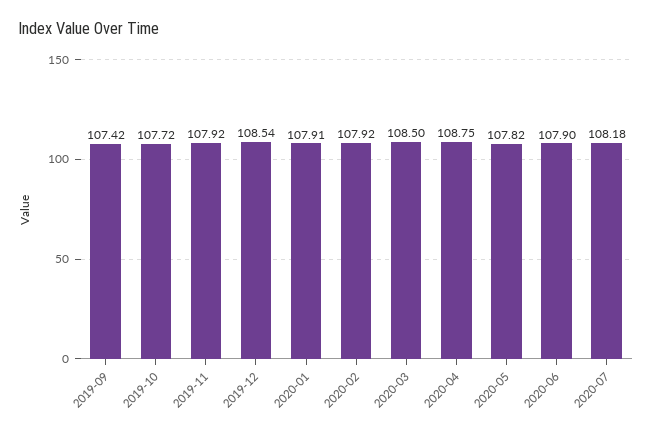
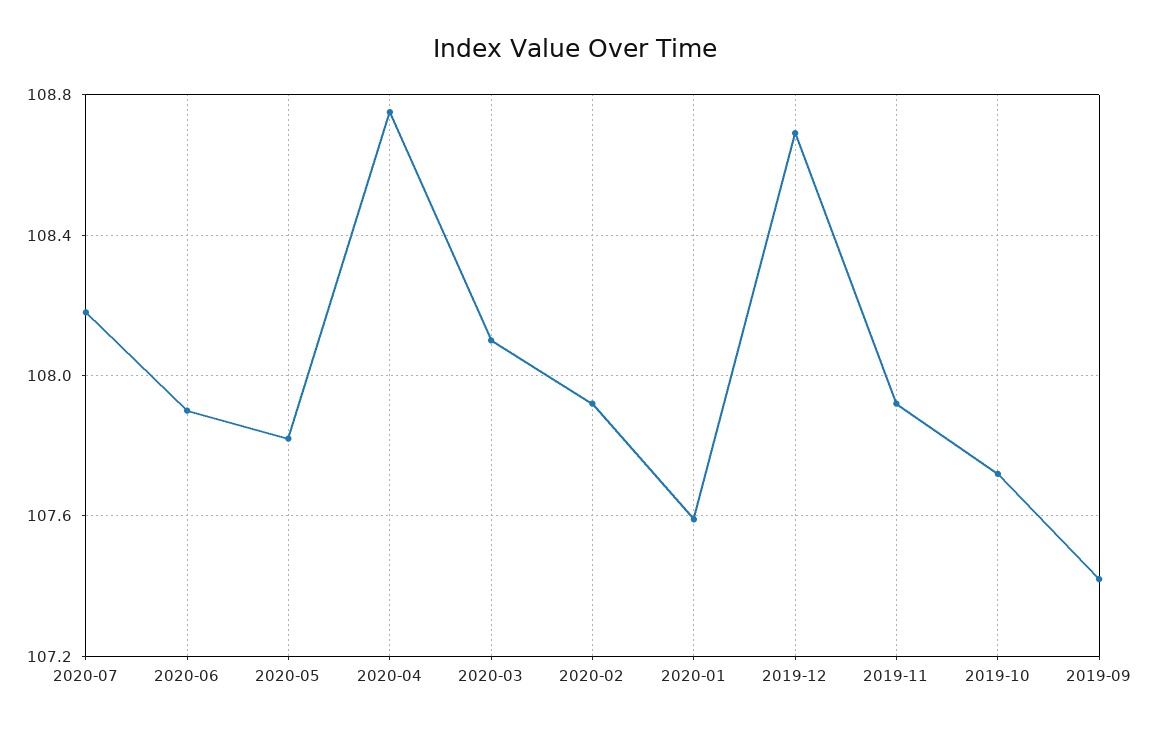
  {
    "2019-09": 107.42,
    "2019-10": 107.72,
    "2019-11": 107.92,
-   "2019-12": 108.54,
+   "2019-12": 108.7,
-   "2020-01": 107.91,
+   "2020-01": 107.6,
    "2020-02": 107.92,
-   "2020-03": 108.5,
+   "2020-03": 108.1,
    "2020-04": 108.75,
    "2020-05": 107.82,
    "2020-06": 107.9,
    "2020-07": 108.18
  }

